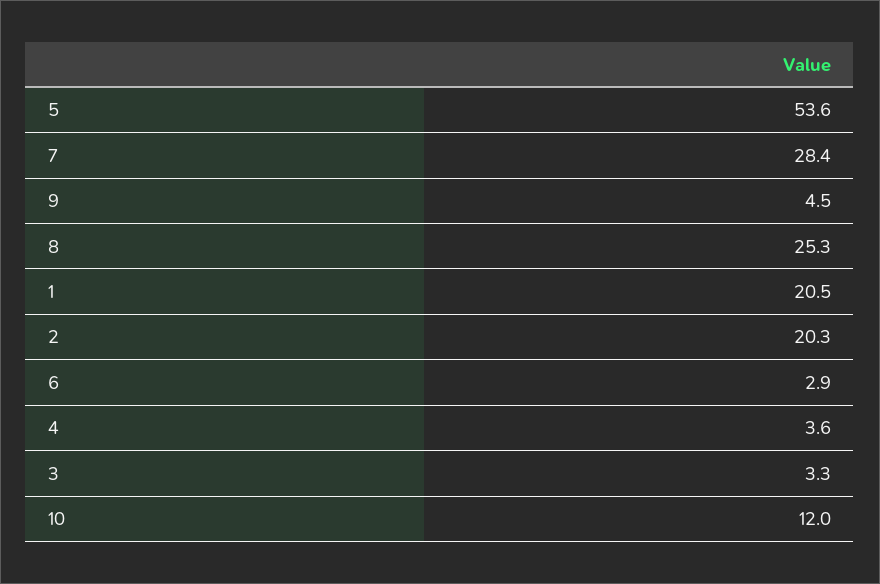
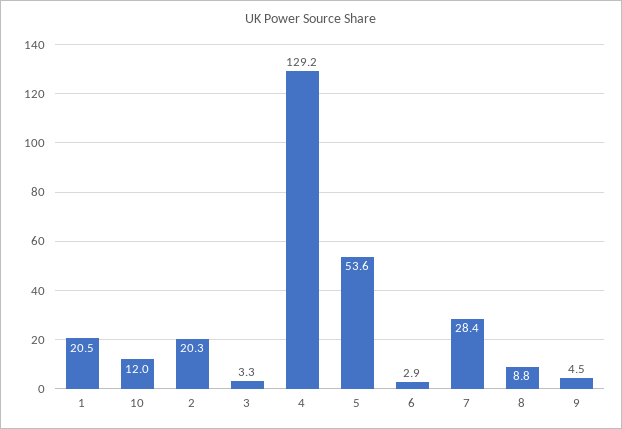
  {
    "5": 53.6,
    "7": 28.4,
    "9": 4.5,
-   "8": 25.3,
+   "8": 8.8,
    "1": 20.5,
    "2": 20.3,
    "6": 2.9,
-   "4": 3.6,
+   "4": 129.2,
    "3": 3.3,
    "10": 12
  }

